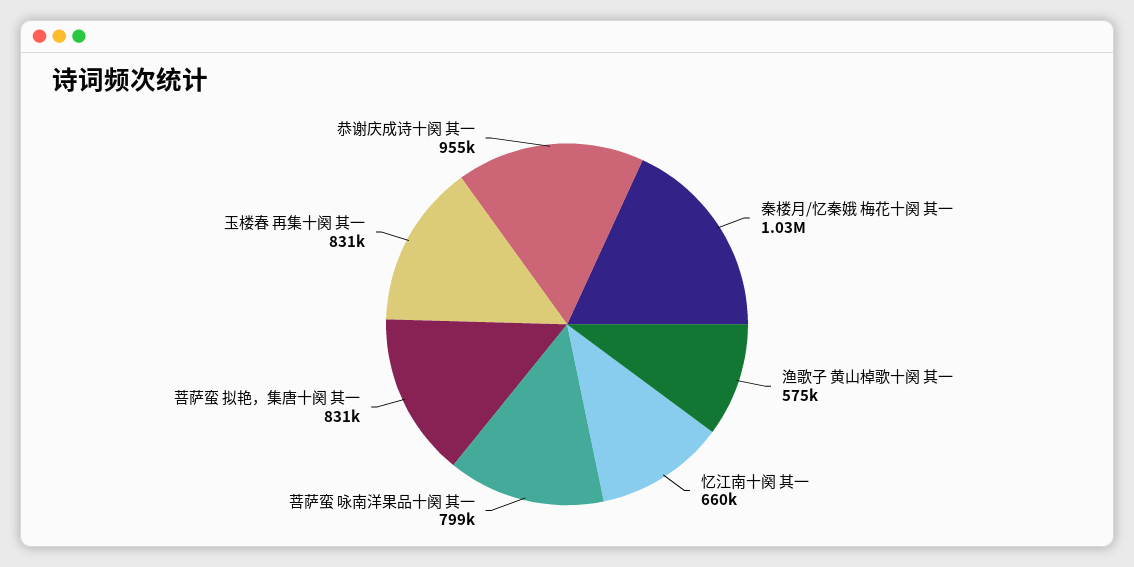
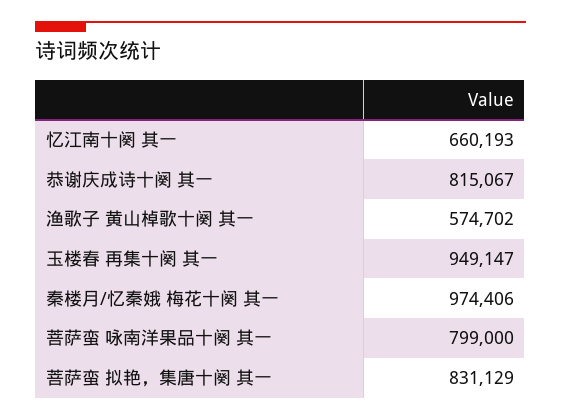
  {
-   "秦楼月/忆秦娥 梅花十阕 其一": 1030000,
+   "秦楼月/忆秦娥 梅花十阕 其一": 974406,
    "渔歌子 黄山棹歌十阕 其一": 574702,
    "忆江南十阕 其一": 660193,
    "菩萨蛮 咏南洋果品十阕 其一": 799000,
    "菩萨蛮 拟艳，集唐十阕 其一": 831129,
-   "玉楼春 再集十阕 其一": 831000,
+   "玉楼春 再集十阕 其一": 949147,
-   "恭谢庆成诗十阕 其一": 955000
+   "恭谢庆成诗十阕 其一": 815067
  }

